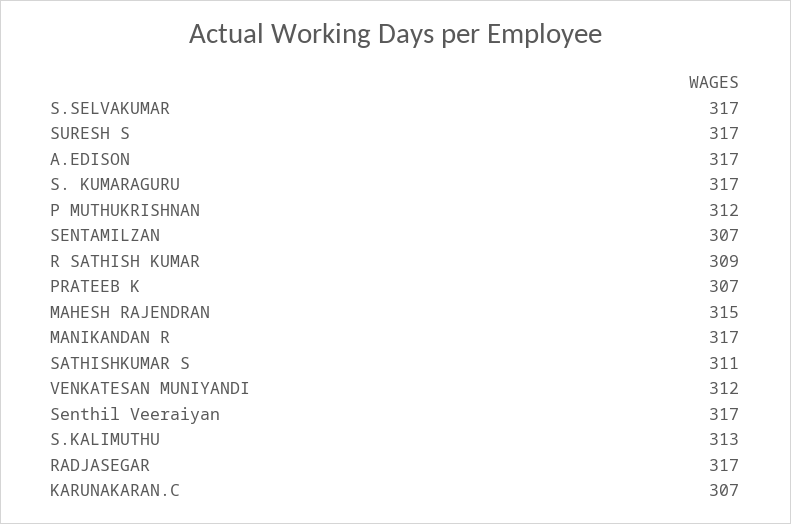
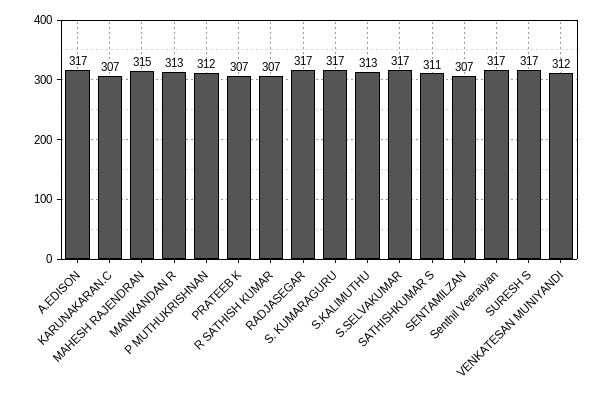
  {
    "S.SELVAKUMAR": 317,
    "SURESH S": 317,
    "A.EDISON": 317,
    "S. KUMARAGURU": 317,
    "P MUTHUKRISHNAN": 312,
    "SENTAMILZAN": 307,
-   "R SATHISH KUMAR": 309,
+   "R SATHISH KUMAR": 307,
    "PRATEEB K": 307,
    "MAHESH RAJENDRAN": 315,
-   "MANIKANDAN R": 317,
+   "MANIKANDAN R": 313,
    "SATHISHKUMAR S": 311,
    "VENKATESAN MUNIYANDI": 312,
    "Senthil Veeraiyan": 317,
    "S.KALIMUTHU": 313,
    "RADJASEGAR": 317,
    "KARUNAKARAN.C": 307
  }

